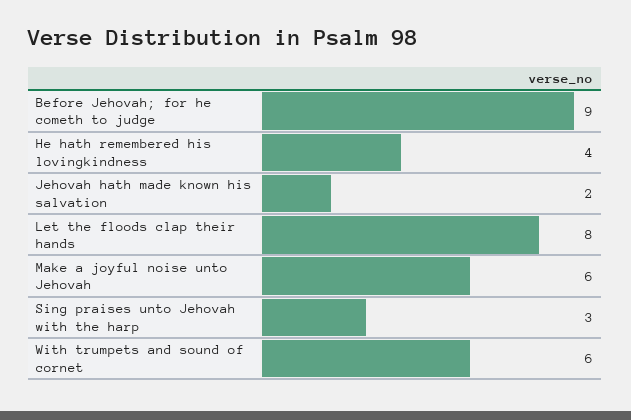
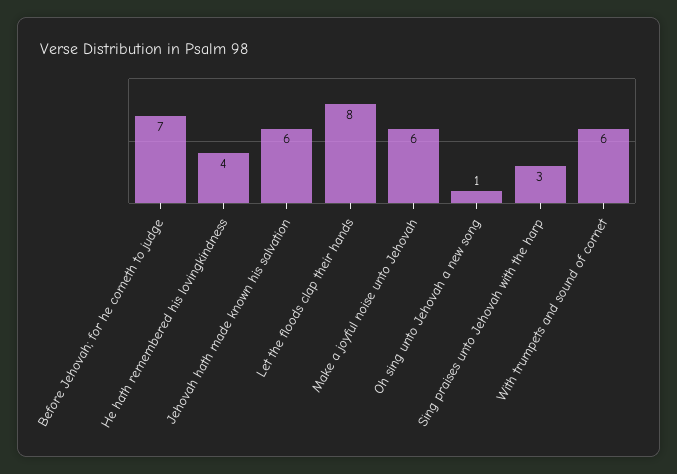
  {
-   "Before Jehovah; for he cometh to judge": 9,
+   "Before Jehovah; for he cometh to judge": 7,
    "He hath remembered his lovingkindness": 4,
-   "Jehovah hath made known his salvation": 2,
+   "Jehovah hath made known his salvation": 6,
    "Let the floods clap their hands": 8,
    "Make a joyful noise unto Jehovah": 6,
    "Sing praises unto Jehovah with the harp": 3,
-   "With trumpets and sound of cornet": 6
+   "With trumpets and sound of cornet": 6,
+   "Oh sing unto Jehovah a new song": 1
  }

